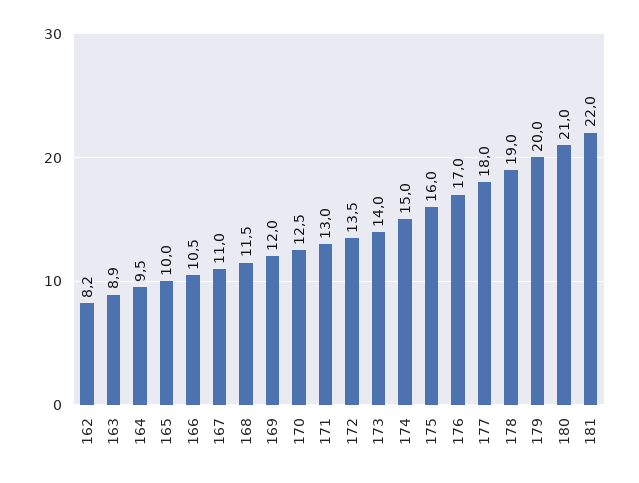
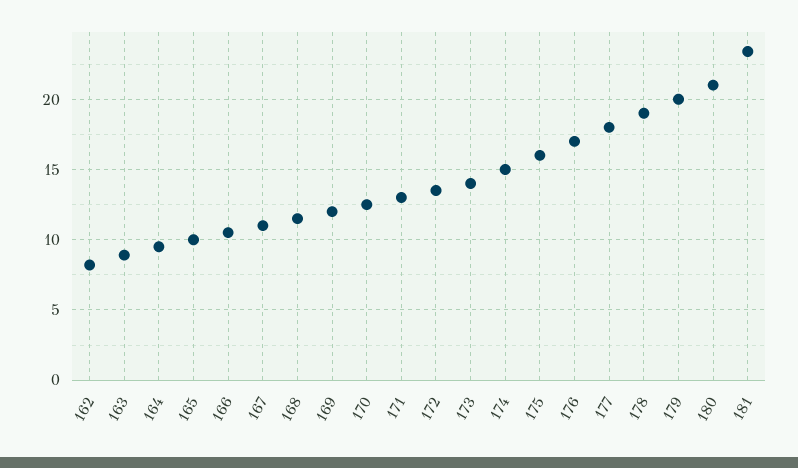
  {
    "162": 8.2,
    "163": 8.9,
    "164": 9.5,
    "165": 10,
    "166": 10.5,
    "167": 11,
    "168": 11.5,
    "169": 12,
    "170": 12.5,
    "171": 13,
    "172": 13.5,
    "173": 14,
    "174": 15,
    "175": 16,
    "176": 17,
    "177": 18,
    "178": 19,
    "179": 20,
    "180": 21,
-   "181": 22
+   "181": 23.5
  }

